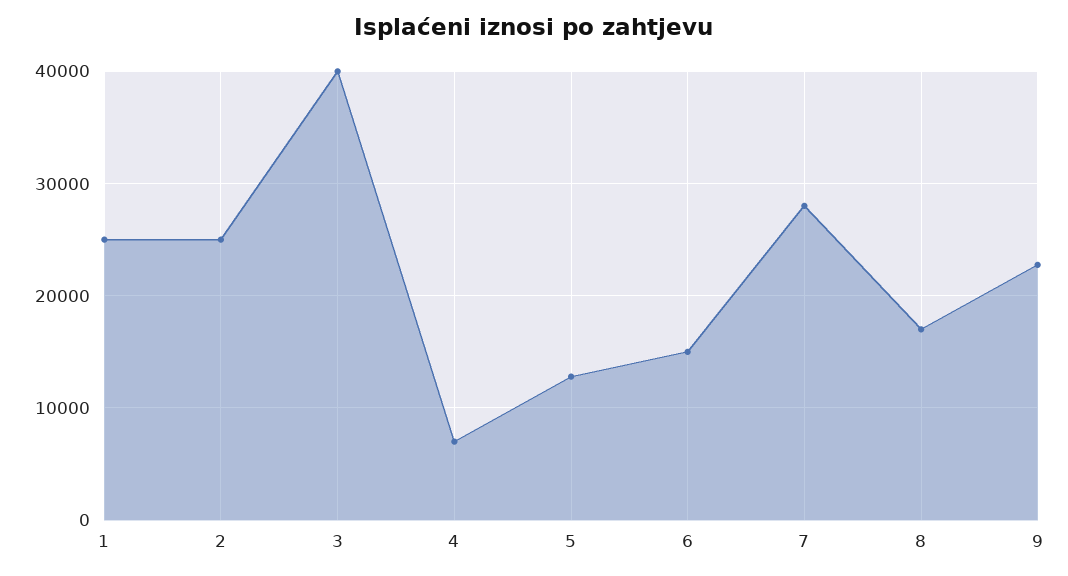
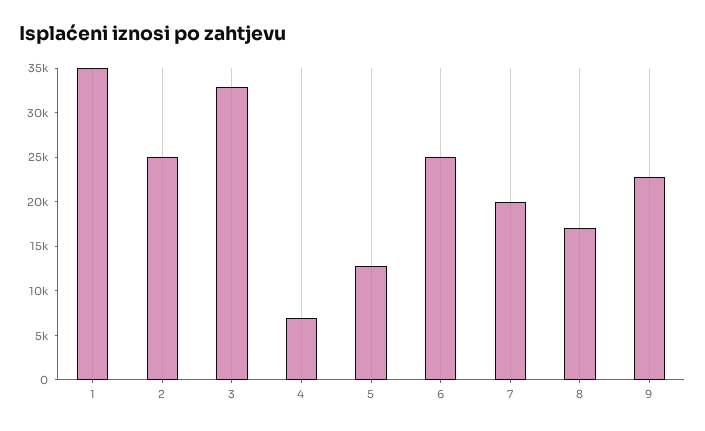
  {
-   "1": 25000,
+   "1": 35000,
    "2": 25000,
-   "3": 40000,
+   "3": 33000,
    "4": 7000,
    "5": 13000,
-   "6": 15000,
+   "6": 25000,
-   "7": 28000,
+   "7": 20000,
    "8": 17000,
    "9": 23000
  }

